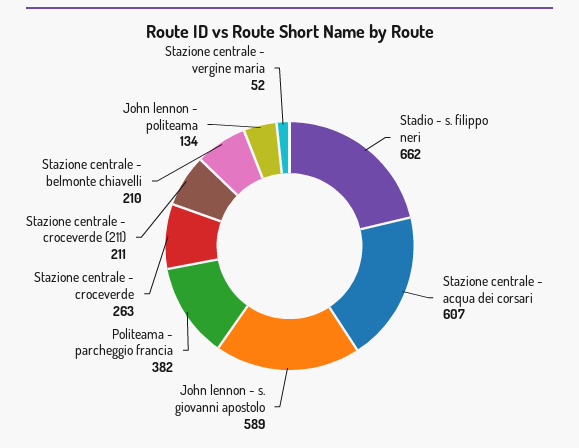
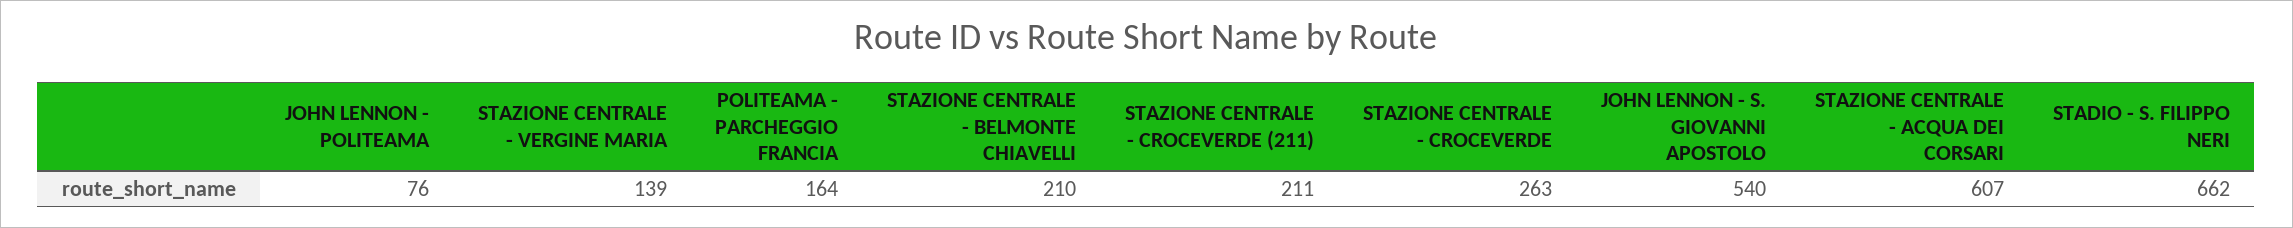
  {
    "Stadio - s. filippo neri": 662,
    "Stazione centrale - acqua dei corsari": 607,
-   "John lennon - s. giovanni apostolo": 589,
+   "John lennon - s. giovanni apostolo": 540,
-   "Politeama - parcheggio francia": 382,
+   "Politeama - parcheggio francia": 164,
    "Stazione centrale - croceverde": 263,
    "Stazione centrale - croceverde (211)": 211,
    "Stazione centrale - belmonte chiavelli": 210,
-   "John lennon - politeama": 134,
+   "John lennon - politeama": 76,
-   "Stazione centrale - vergine maria": 52
+   "Stazione centrale - vergine maria": 139
  }

